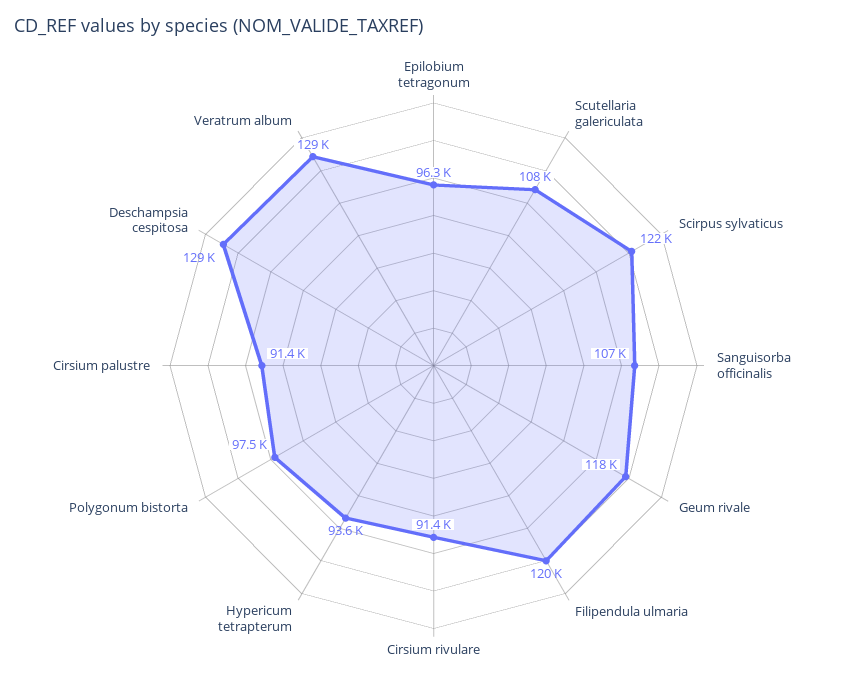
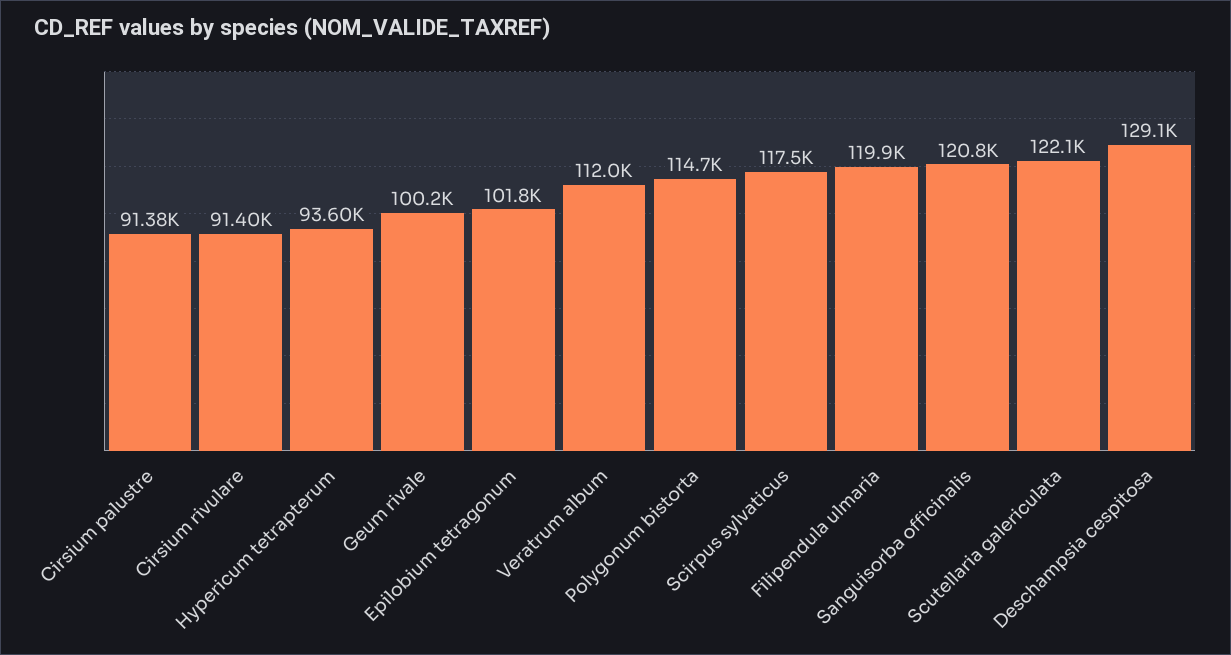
  {
-   "Epilobium tetragonum": 96300,
+   "Epilobium tetragonum": 101800,
-   "Scutellaria galericulata": 108000,
+   "Scutellaria galericulata": 122100,
-   "Scirpus sylvaticus": 122000,
+   "Scirpus sylvaticus": 117500,
-   "Sanguisorba officinalis": 107000,
+   "Sanguisorba officinalis": 120800,
-   "Geum rivale": 118000,
+   "Geum rivale": 100200,
    "Filipendula ulmaria": 119900,
    "Cirsium rivulare": 91400,
    "Hypericum tetrapterum": 93600,
-   "Polygonum bistorta": 97500,
+   "Polygonum bistorta": 114700,
    "Cirsium palustre": 91380,
    "Deschampsia cespitosa": 129100,
-   "Veratrum album": 129000
+   "Veratrum album": 112000
  }

